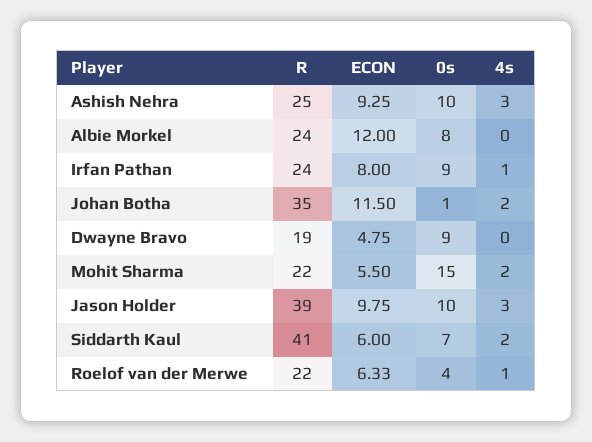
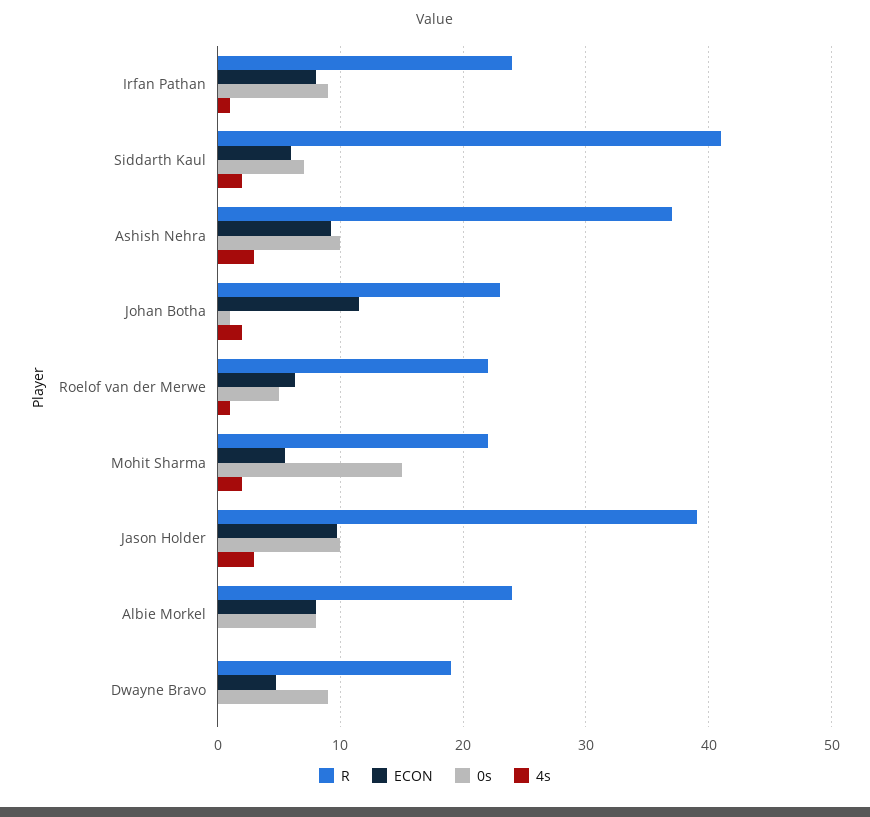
  {
    "R": {
-     "Ashish Nehra": 25,
+     "Ashish Nehra": 37,
      "Albie Morkel": 24,
      "Irfan Pathan": 24,
-     "Johan Botha": 35,
+     "Johan Botha": 23,
      "Dwayne Bravo": 19,
      "Mohit Sharma": 22,
      "Jason Holder": 39,
      "Siddarth Kaul": 41,
      "Roelof van der Merwe": 22
    },
    "ECON": {
      "Ashish Nehra": 9.25,
-     "Albie Morkel": 12,
+     "Albie Morkel": 8,
      "Irfan Pathan": 8,
      "Johan Botha": 11.5,
      "Dwayne Bravo": 4.75,
      "Mohit Sharma": 5.5,
      "Jason Holder": 9.75,
      "Siddarth Kaul": 6,
      "Roelof van der Merwe": 6.33
    },
    "0s": {
      "Ashish Nehra": 10,
      "Albie Morkel": 8,
      "Irfan Pathan": 9,
      "Johan Botha": 1,
      "Dwayne Bravo": 9,
      "Mohit Sharma": 15,
      "Jason Holder": 10,
      "Siddarth Kaul": 7,
-     "Roelof van der Merwe": 4
+     "Roelof van der Merwe": 5
    },
    "4s": {
      "Ashish Nehra": 3,
      "Albie Morkel": 0,
      "Irfan Pathan": 1,
      "Johan Botha": 2,
      "Dwayne Bravo": 0,
      "Mohit Sharma": 2,
      "Jason Holder": 3,
      "Siddarth Kaul": 2,
      "Roelof van der Merwe": 1
    }
  }

